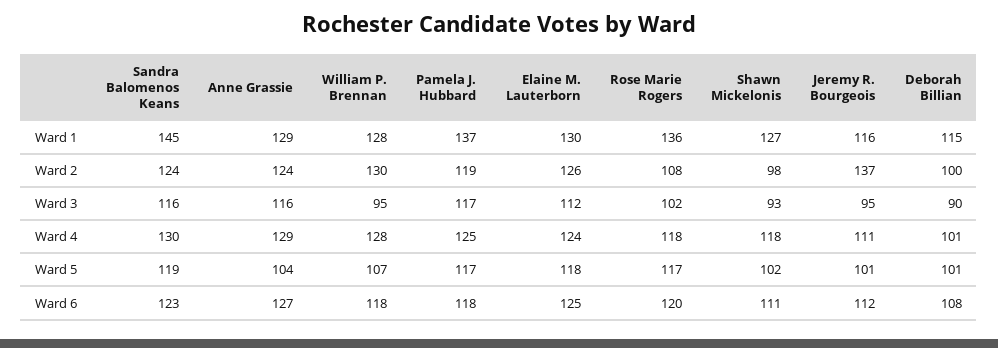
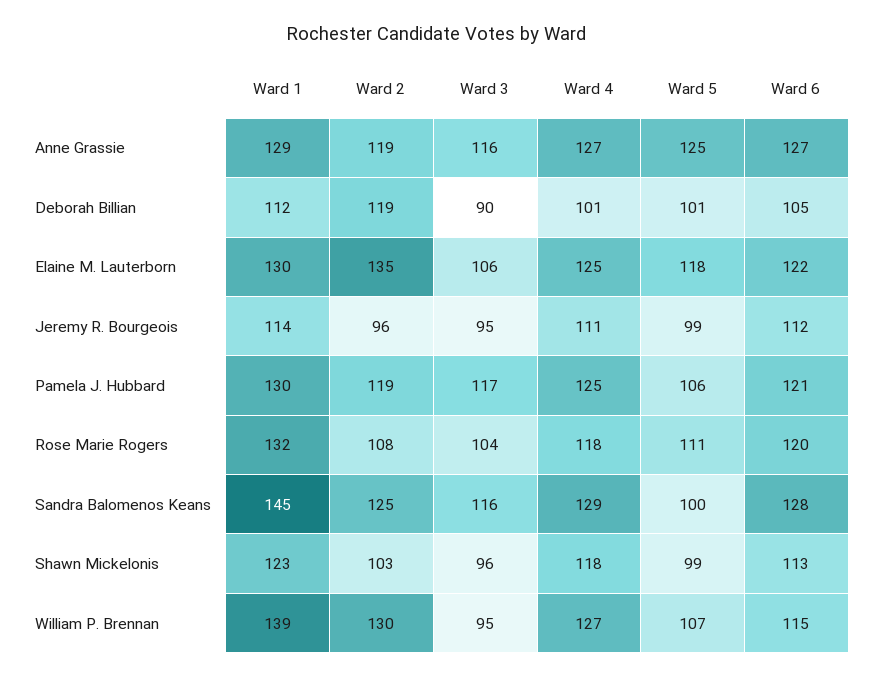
  {
    "Sandra Balomenos Keans": {
      "Ward 1": 145,
-     "Ward 2": 124,
+     "Ward 2": 125,
      "Ward 3": 116,
-     "Ward 4": 130,
+     "Ward 4": 129,
-     "Ward 5": 119,
+     "Ward 5": 100,
-     "Ward 6": 123
+     "Ward 6": 128
    },
    "Anne Grassie": {
      "Ward 1": 129,
-     "Ward 2": 124,
+     "Ward 2": 119,
      "Ward 3": 116,
-     "Ward 4": 129,
+     "Ward 4": 127,
-     "Ward 5": 104,
+     "Ward 5": 125,
      "Ward 6": 127
    },
    "William P. Brennan": {
-     "Ward 1": 128,
+     "Ward 1": 139,
      "Ward 2": 130,
      "Ward 3": 95,
-     "Ward 4": 128,
+     "Ward 4": 127,
      "Ward 5": 107,
-     "Ward 6": 118
+     "Ward 6": 115
    },
    "Pamela J. Hubbard": {
-     "Ward 1": 137,
+     "Ward 1": 130,
      "Ward 2": 119,
      "Ward 3": 117,
      "Ward 4": 125,
-     "Ward 5": 117,
+     "Ward 5": 106,
-     "Ward 6": 118
+     "Ward 6": 121
    },
    "Elaine M. Lauterborn": {
      "Ward 1": 130,
-     "Ward 2": 126,
+     "Ward 2": 135,
-     "Ward 3": 112,
+     "Ward 3": 106,
-     "Ward 4": 124,
+     "Ward 4": 125,
      "Ward 5": 118,
-     "Ward 6": 125
+     "Ward 6": 122
    },
    "Rose Marie Rogers": {
-     "Ward 1": 136,
+     "Ward 1": 132,
      "Ward 2": 108,
-     "Ward 3": 102,
+     "Ward 3": 104,
      "Ward 4": 118,
-     "Ward 5": 117,
+     "Ward 5": 111,
      "Ward 6": 120
    },
    "Shawn Mickelonis": {
-     "Ward 1": 127,
+     "Ward 1": 123,
-     "Ward 2": 98,
+     "Ward 2": 103,
-     "Ward 3": 93,
+     "Ward 3": 96,
      "Ward 4": 118,
-     "Ward 5": 102,
+     "Ward 5": 99,
-     "Ward 6": 111
+     "Ward 6": 113
    },
    "Jeremy R. Bourgeois": {
-     "Ward 1": 116,
+     "Ward 1": 114,
-     "Ward 2": 137,
+     "Ward 2": 96,
      "Ward 3": 95,
      "Ward 4": 111,
-     "Ward 5": 101,
+     "Ward 5": 99,
      "Ward 6": 112
    },
    "Deborah Billian": {
-     "Ward 1": 115,
+     "Ward 1": 112,
-     "Ward 2": 100,
+     "Ward 2": 119,
      "Ward 3": 90,
      "Ward 4": 101,
      "Ward 5": 101,
-     "Ward 6": 108
+     "Ward 6": 105
    }
  }

